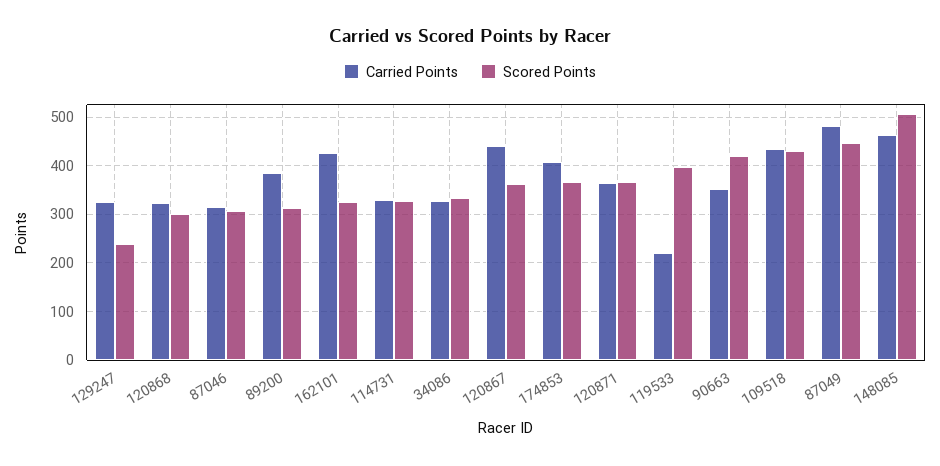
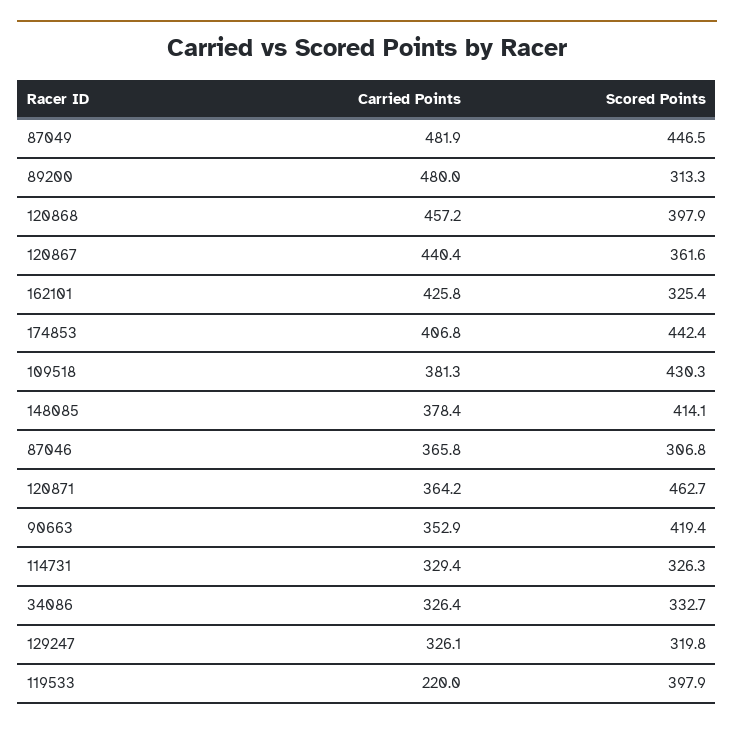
  {
    "Carried Points": {
      "129247": 326.1,
-     "120868": 320,
+     "120868": 457.2,
-     "87046": 320,
+     "87046": 365.8,
-     "89200": 380,
+     "89200": 480,
      "162101": 425.8,
      "114731": 329.4,
      "34086": 326.4,
      "120867": 440.4,
      "174853": 406.8,
      "120871": 364.2,
      "119533": 220,
      "90663": 352.9,
-     "109518": 440,
+     "109518": 381.3,
      "87049": 481.9,
-     "148085": 460
+     "148085": 378.4
    },
    "Scored Points": {
-     "129247": 240,
+     "129247": 319.8,
-     "120868": 300,
+     "120868": 397.9,
      "87046": 306.8,
      "89200": 313.3,
      "162101": 325.4,
      "114731": 326.3,
      "34086": 332.7,
      "120867": 361.6,
-     "174853": 360,
+     "174853": 442.4,
-     "120871": 360,
+     "120871": 462.7,
      "119533": 397.9,
      "90663": 419.4,
      "109518": 430.3,
      "87049": 446.5,
-     "148085": 500
+     "148085": 414.1
    }
  }

